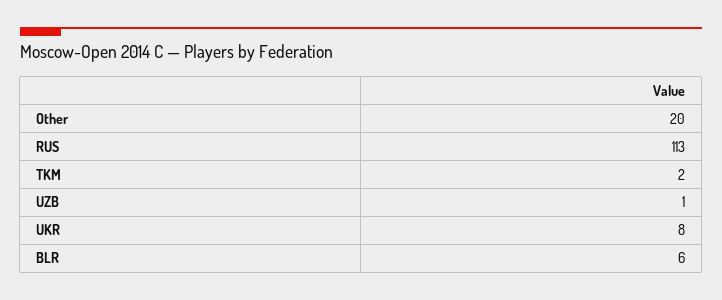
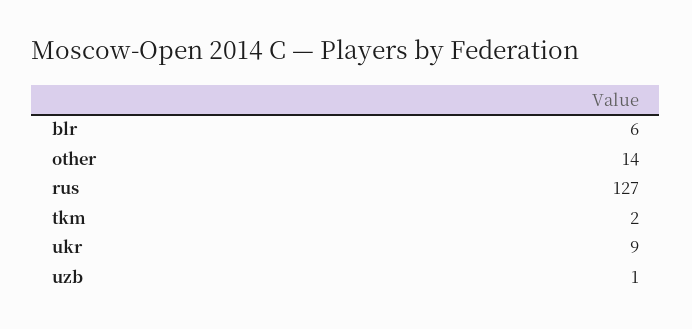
  {
-   "Other": 20,
+   "Other": 14,
-   "RUS": 113,
+   "RUS": 127,
    "TKM": 2,
    "UZB": 1,
-   "UKR": 8,
+   "UKR": 9,
    "BLR": 6
  }

